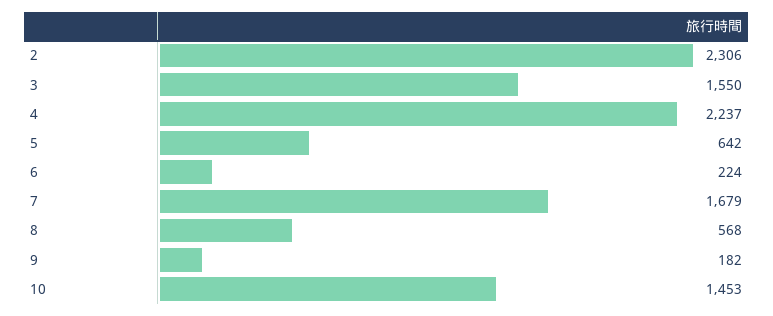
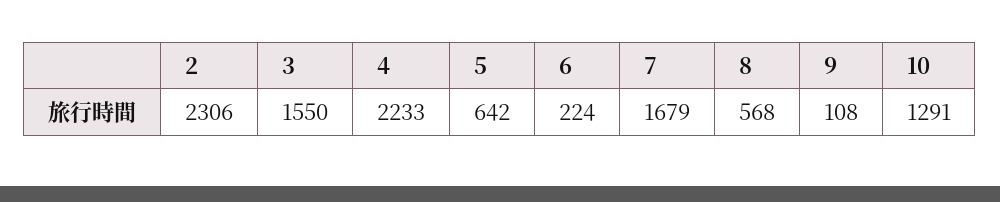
  {
    "2": 2306,
    "3": 1550,
-   "4": 2237,
+   "4": 2233,
    "5": 642,
    "6": 224,
    "7": 1679,
    "8": 568,
-   "9": 182,
+   "9": 108,
-   "10": 1453
+   "10": 1291
  }

